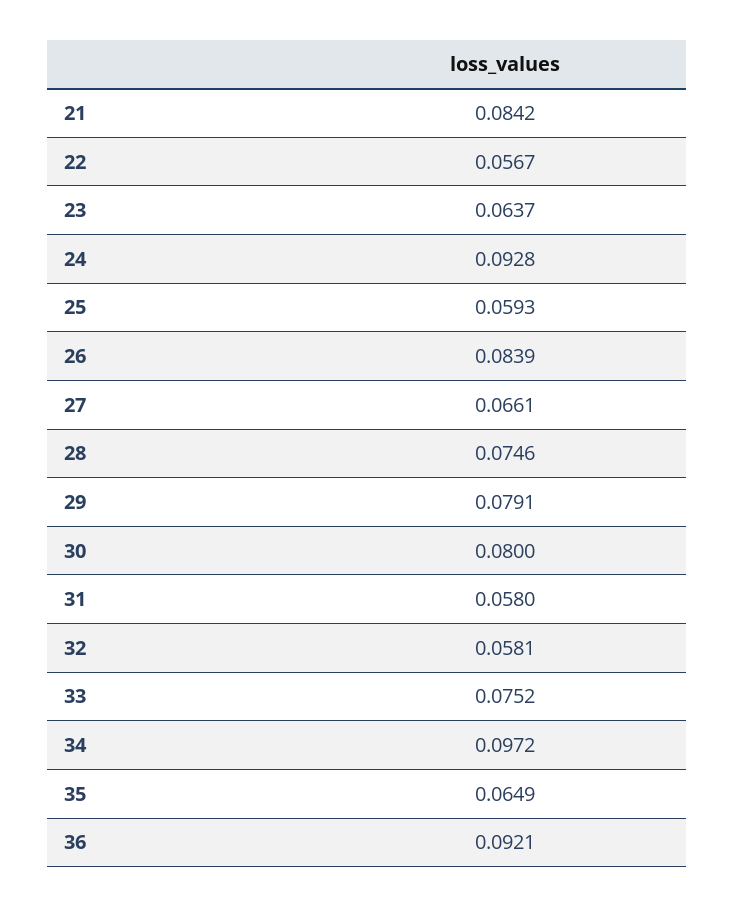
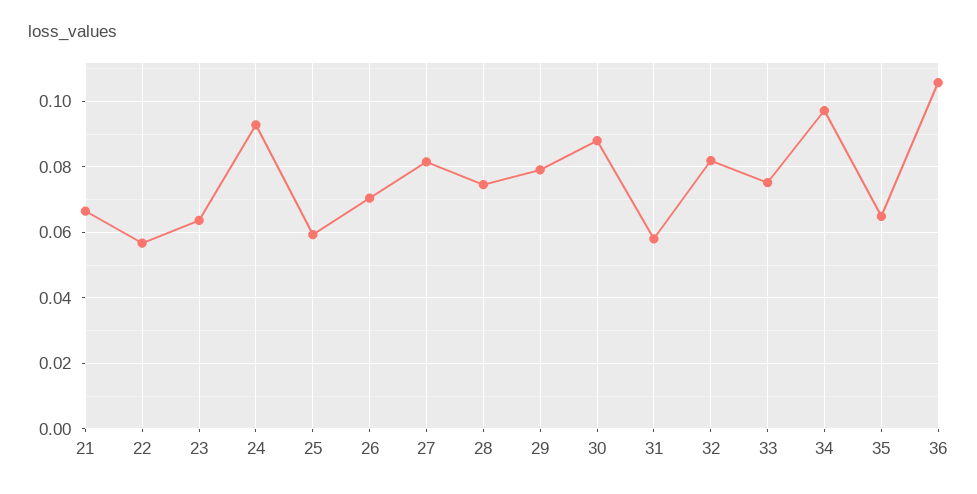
  {
-   "21": 0.0842,
+   "21": 0.066,
    "22": 0.0567,
    "23": 0.0637,
    "24": 0.0928,
    "25": 0.0593,
-   "26": 0.0839,
+   "26": 0.07,
-   "27": 0.0661,
+   "27": 0.082,
    "28": 0.0746,
    "29": 0.0791,
-   "30": 0.08,
+   "30": 0.088,
    "31": 0.058,
-   "32": 0.0581,
+   "32": 0.082,
    "33": 0.0752,
    "34": 0.0972,
    "35": 0.0649,
-   "36": 0.0921
+   "36": 0.106
  }

